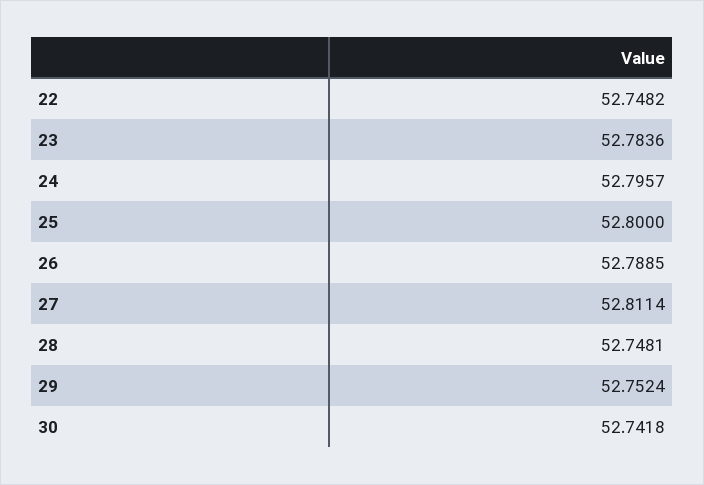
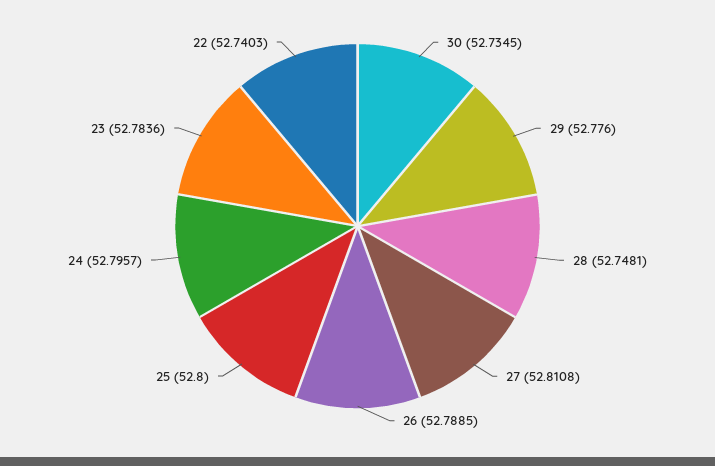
  {
-   "22": 52.7482,
+   "22": 52.7403,
    "23": 52.7836,
    "24": 52.7957,
    "25": 52.8,
    "26": 52.7885,
-   "27": 52.8114,
+   "27": 52.8108,
    "28": 52.7481,
-   "29": 52.7524,
+   "29": 52.776,
-   "30": 52.7418
+   "30": 52.7345
  }

